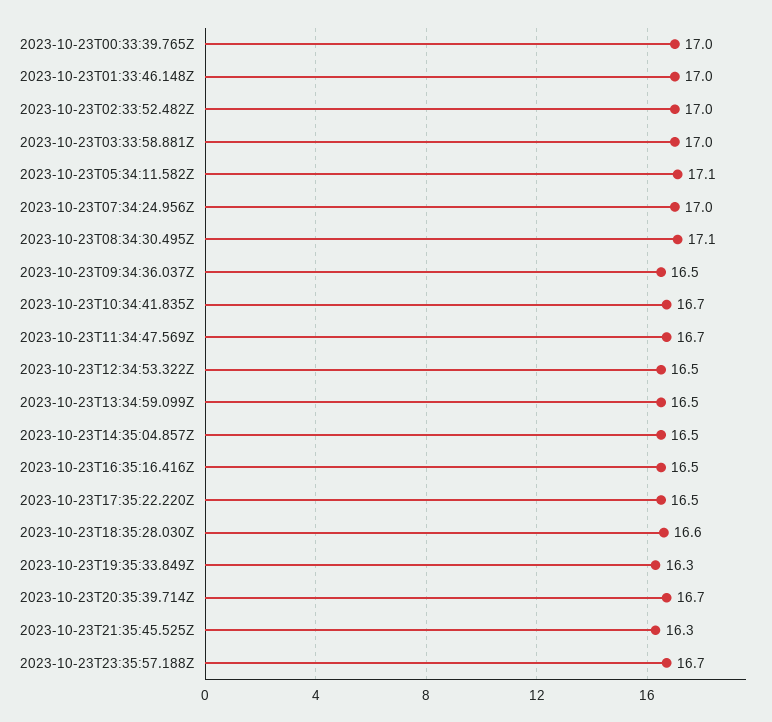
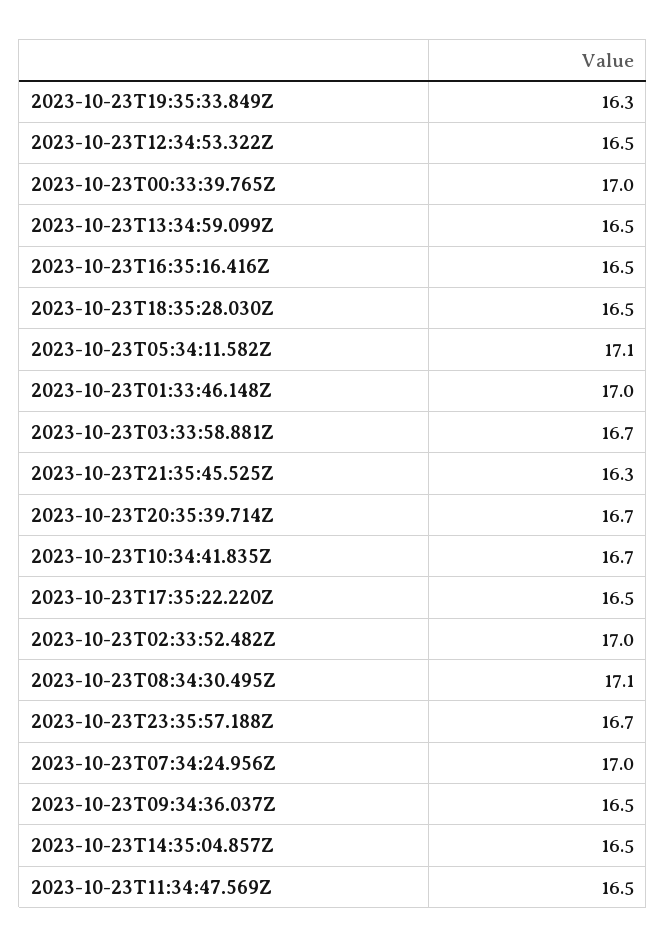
  {
    "2023-10-23T00:33:39.765Z": 17,
    "2023-10-23T01:33:46.148Z": 17,
    "2023-10-23T02:33:52.482Z": 17,
-   "2023-10-23T03:33:58.881Z": 17,
+   "2023-10-23T03:33:58.881Z": 16.7,
    "2023-10-23T05:34:11.582Z": 17.1,
    "2023-10-23T07:34:24.956Z": 17,
    "2023-10-23T08:34:30.495Z": 17.1,
    "2023-10-23T09:34:36.037Z": 16.5,
    "2023-10-23T10:34:41.835Z": 16.7,
-   "2023-10-23T11:34:47.569Z": 16.7,
+   "2023-10-23T11:34:47.569Z": 16.5,
    "2023-10-23T12:34:53.322Z": 16.5,
    "2023-10-23T13:34:59.099Z": 16.5,
    "2023-10-23T14:35:04.857Z": 16.5,
    "2023-10-23T16:35:16.416Z": 16.5,
    "2023-10-23T17:35:22.220Z": 16.5,
-   "2023-10-23T18:35:28.030Z": 16.6,
+   "2023-10-23T18:35:28.030Z": 16.5,
    "2023-10-23T19:35:33.849Z": 16.3,
    "2023-10-23T20:35:39.714Z": 16.7,
    "2023-10-23T21:35:45.525Z": 16.3,
    "2023-10-23T23:35:57.188Z": 16.7
  }

